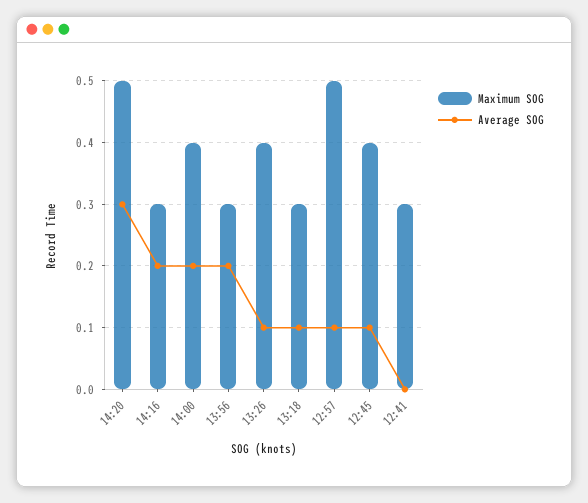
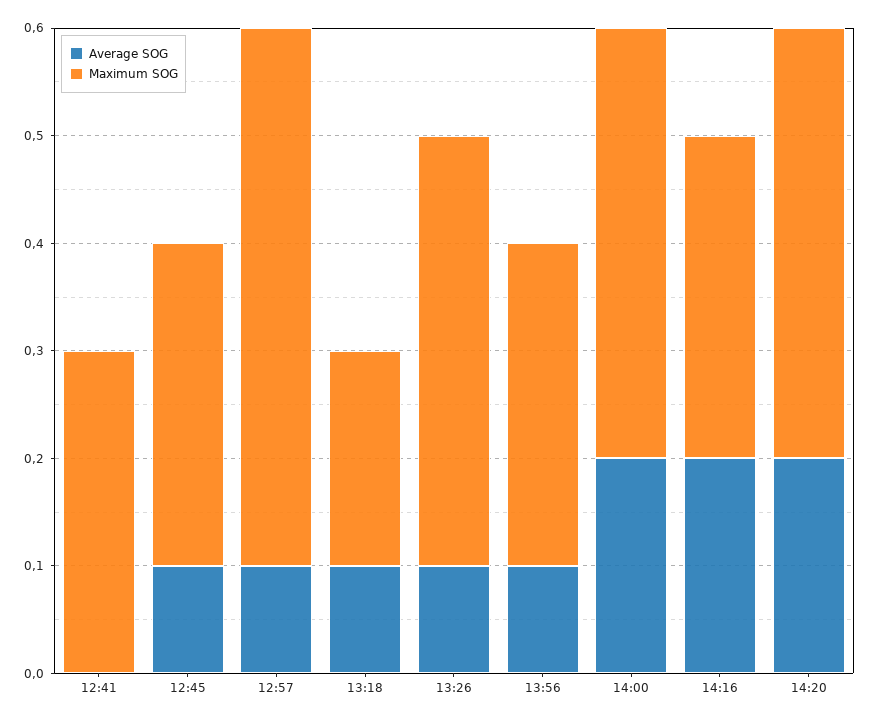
  {
    "Maximum SOG": {
-     "14:20": 0.5,
+     "14:20": 0.4,
      "14:16": 0.3,
      "14:00": 0.4,
      "13:56": 0.3,
      "13:26": 0.4,
-     "13:18": 0.3,
+     "13:18": 0.2,
      "12:57": 0.5,
-     "12:45": 0.4,
+     "12:45": 0.3,
      "12:41": 0.3
    },
    "Average SOG": {
-     "14:20": 0.3,
+     "14:20": 0.2,
      "14:16": 0.2,
      "14:00": 0.2,
-     "13:56": 0.2,
+     "13:56": 0.1,
      "13:26": 0.1,
      "13:18": 0.1,
      "12:57": 0.1,
      "12:45": 0.1,
      "12:41": 0
    }
  }

